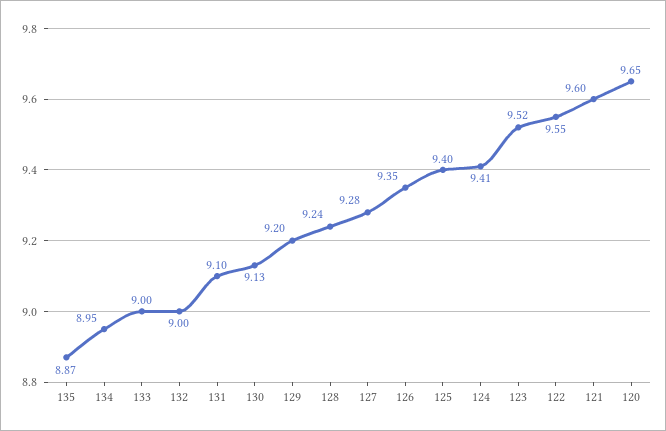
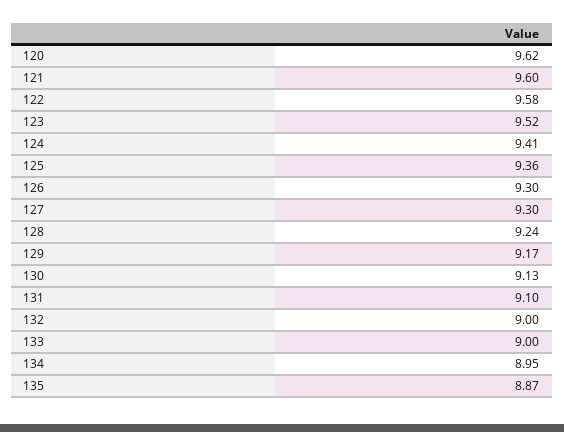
  {
    "135": 8.87,
    "134": 8.95,
    "133": 9,
    "132": 9,
    "131": 9.1,
    "130": 9.13,
-   "129": 9.2,
+   "129": 9.17,
    "128": 9.24,
-   "127": 9.28,
+   "127": 9.3,
-   "126": 9.35,
+   "126": 9.3,
-   "125": 9.4,
+   "125": 9.36,
    "124": 9.41,
    "123": 9.52,
-   "122": 9.55,
+   "122": 9.58,
    "121": 9.6,
-   "120": 9.65
+   "120": 9.62
  }

